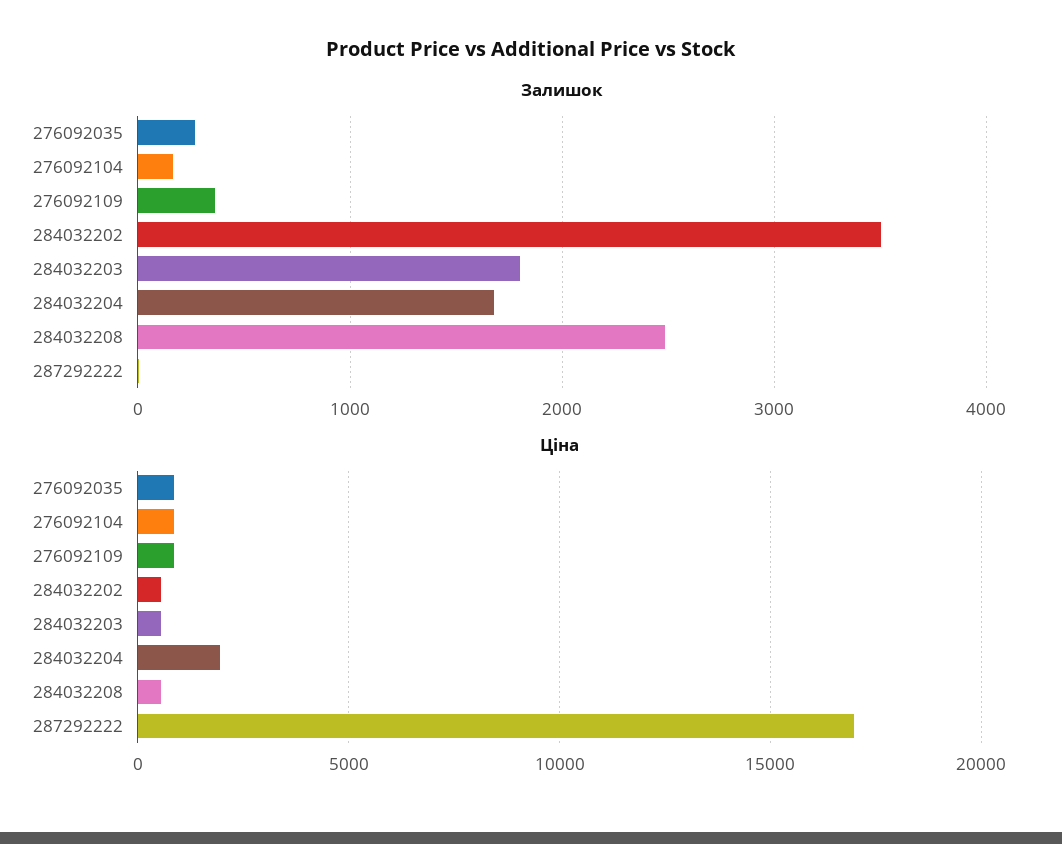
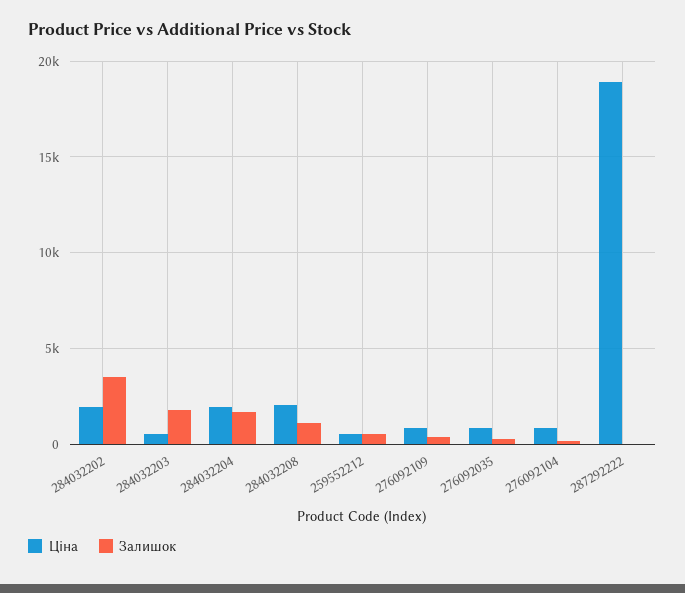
  {
    "Залишок": {
      "276092035": 300,
      "276092104": 200,
      "276092109": 400,
      "284032202": 3500,
      "284032203": 1800,
      "284032204": 1700,
-     "284032208": 2500,
+     "284032208": 1000,
-     "287292222": 0
+     "287292222": 0,
+     "259552212": 500
    },
    "Ціна": {
      "276092035": 1000,
      "276092104": 1000,
      "276092109": 1000,
-     "284032202": 500,
+     "284032202": 2000,
      "284032203": 500,
      "284032204": 2000,
-     "284032208": 500,
+     "284032208": 2000,
-     "287292222": 17000
+     "287292222": 19000,
+     "259552212": 500
    }
  }

